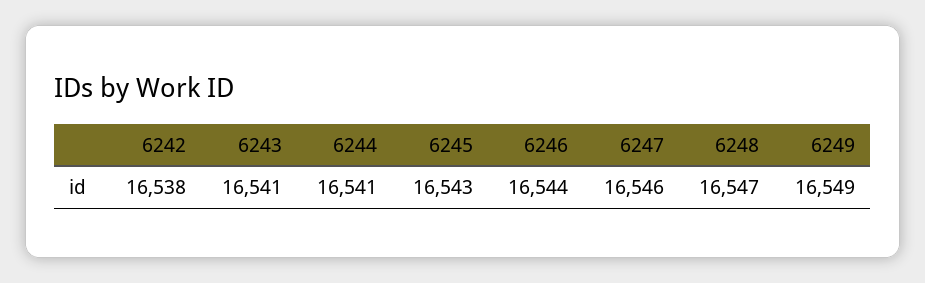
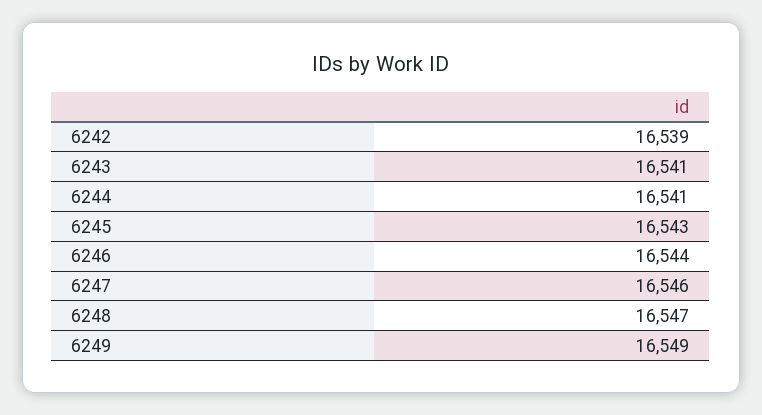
  {
-   "6242": 16538,
+   "6242": 16539,
    "6243": 16541,
    "6244": 16541,
    "6245": 16543,
    "6246": 16544,
    "6247": 16546,
    "6248": 16547,
    "6249": 16549
  }

